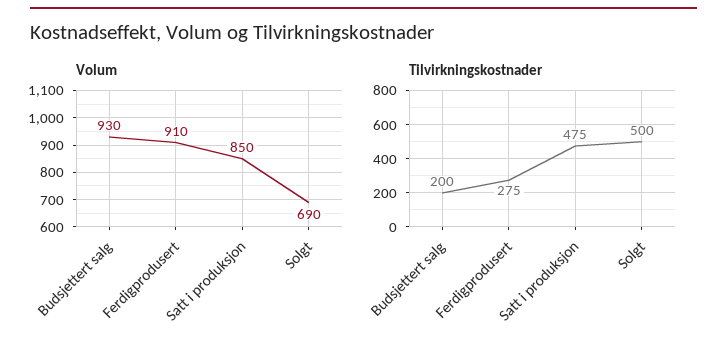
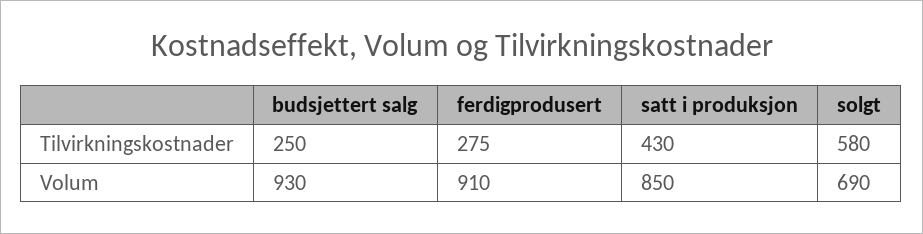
  {
    "Volum": {
      "Budsjettert salg": 930,
      "Ferdigprodusert": 910,
      "Satt i produksjon": 850,
      "Solgt": 690
    },
    "Tilvirkningskostnader": {
-     "Budsjettert salg": 200,
+     "Budsjettert salg": 250,
      "Ferdigprodusert": 275,
-     "Satt i produksjon": 475,
+     "Satt i produksjon": 430,
-     "Solgt": 500
+     "Solgt": 580
    }
  }

